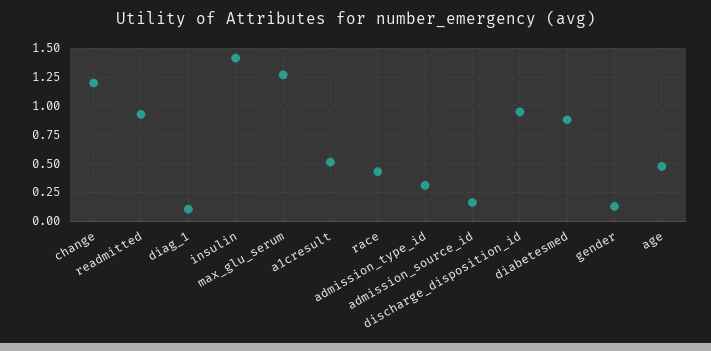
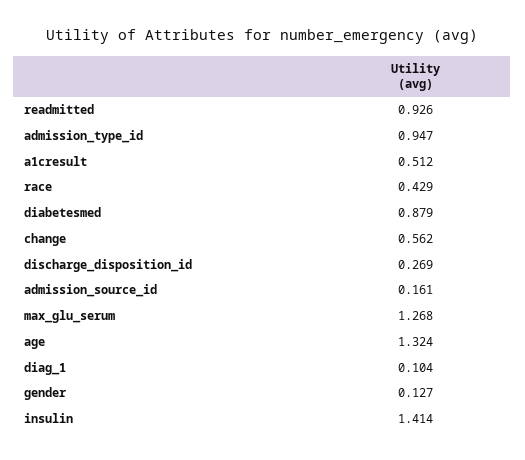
  {
-   "change": 1.25,
+   "change": 0.562,
    "readmitted": 0.926,
    "diag_1": 0.104,
    "insulin": 1.414,
    "max_glu_serum": 1.268,
    "a1cresult": 0.512,
    "race": 0.429,
-   "admission_type_id": 0.25,
+   "admission_type_id": 0.947,
    "admission_source_id": 0.161,
-   "discharge_disposition_id": 1,
+   "discharge_disposition_id": 0.269,
    "diabetesmed": 0.879,
    "gender": 0.127,
-   "age": 0.5
+   "age": 1.324
  }

